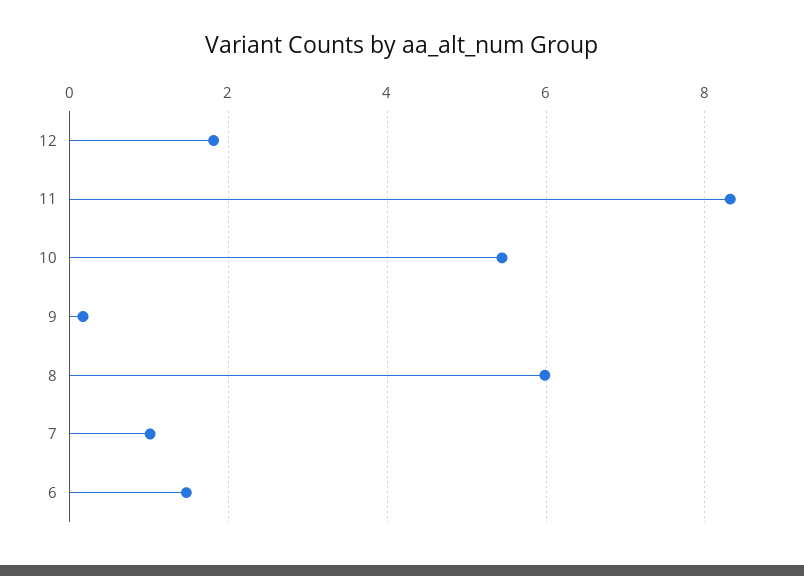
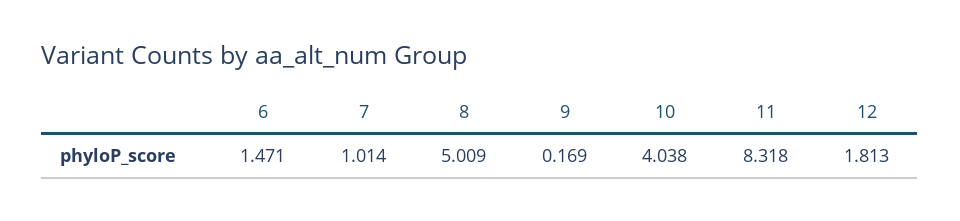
  {
    "12": 1.813,
    "11": 8.318,
-   "10": 5.4,
+   "10": 4.038,
    "9": 0.169,
-   "8": 6,
+   "8": 5.009,
    "7": 1.014,
    "6": 1.471
  }

